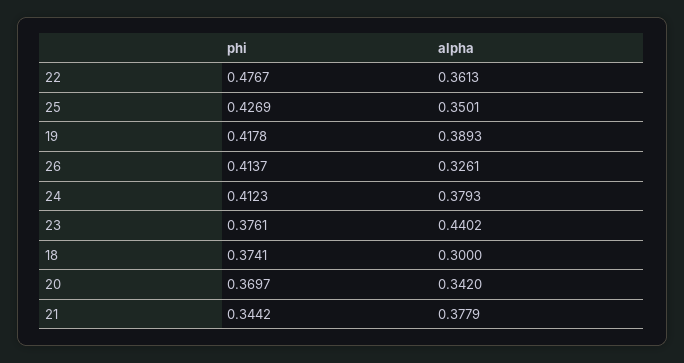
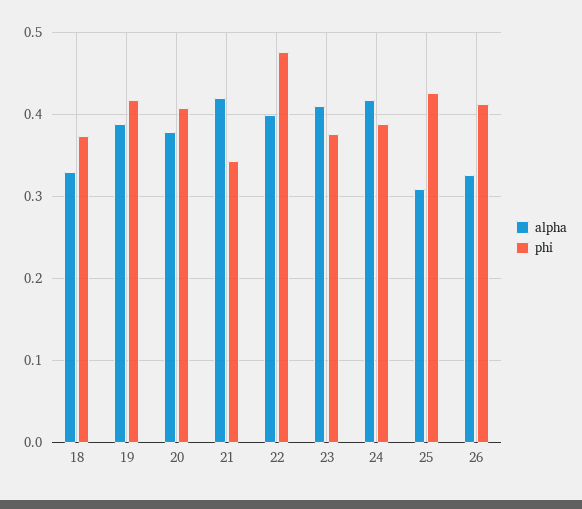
  {
    "phi": {
      "22": 0.4767,
      "25": 0.4269,
      "19": 0.4178,
      "26": 0.4137,
-     "24": 0.4123,
+     "24": 0.39,
      "23": 0.3761,
      "18": 0.3741,
-     "20": 0.3697,
+     "20": 0.41,
      "21": 0.3442
    },
    "alpha": {
-     "22": 0.3613,
+     "22": 0.4,
-     "25": 0.3501,
+     "25": 0.31,
      "19": 0.3893,
      "26": 0.3261,
-     "24": 0.3793,
+     "24": 0.42,
-     "23": 0.4402,
+     "23": 0.41,
-     "18": 0.3,
+     "18": 0.33,
-     "20": 0.342,
+     "20": 0.38,
-     "21": 0.3779
+     "21": 0.42
    }
  }

